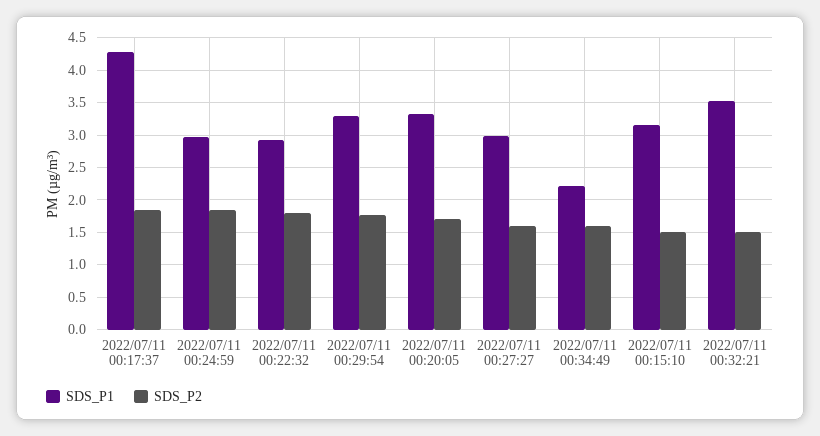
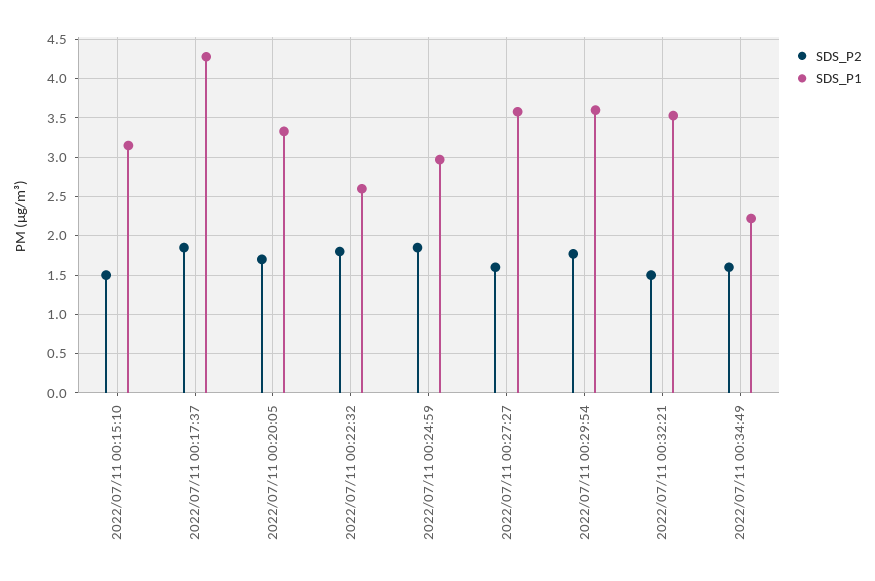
  {
    "SDS_P1": {
      "2022/07/11 00:17:37": 4.3,
      "2022/07/11 00:24:59": 3,
-     "2022/07/11 00:22:32": 2.9,
+     "2022/07/11 00:22:32": 2.6,
-     "2022/07/11 00:29:54": 3.3,
+     "2022/07/11 00:29:54": 3.6,
      "2022/07/11 00:20:05": 3.3,
-     "2022/07/11 00:27:27": 3,
+     "2022/07/11 00:27:27": 3.6,
      "2022/07/11 00:34:49": 2.2,
      "2022/07/11 00:15:10": 3.2,
      "2022/07/11 00:32:21": 3.5
    },
    "SDS_P2": {
      "2022/07/11 00:17:37": 1.9,
      "2022/07/11 00:24:59": 1.9,
      "2022/07/11 00:22:32": 1.8,
      "2022/07/11 00:29:54": 1.8,
      "2022/07/11 00:20:05": 1.7,
      "2022/07/11 00:27:27": 1.6,
      "2022/07/11 00:34:49": 1.6,
      "2022/07/11 00:15:10": 1.5,
      "2022/07/11 00:32:21": 1.5
    }
  }

